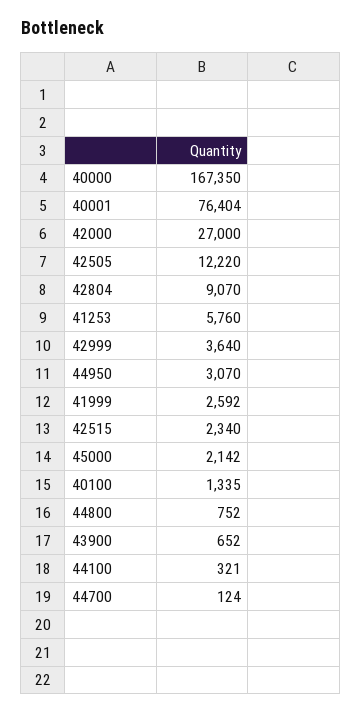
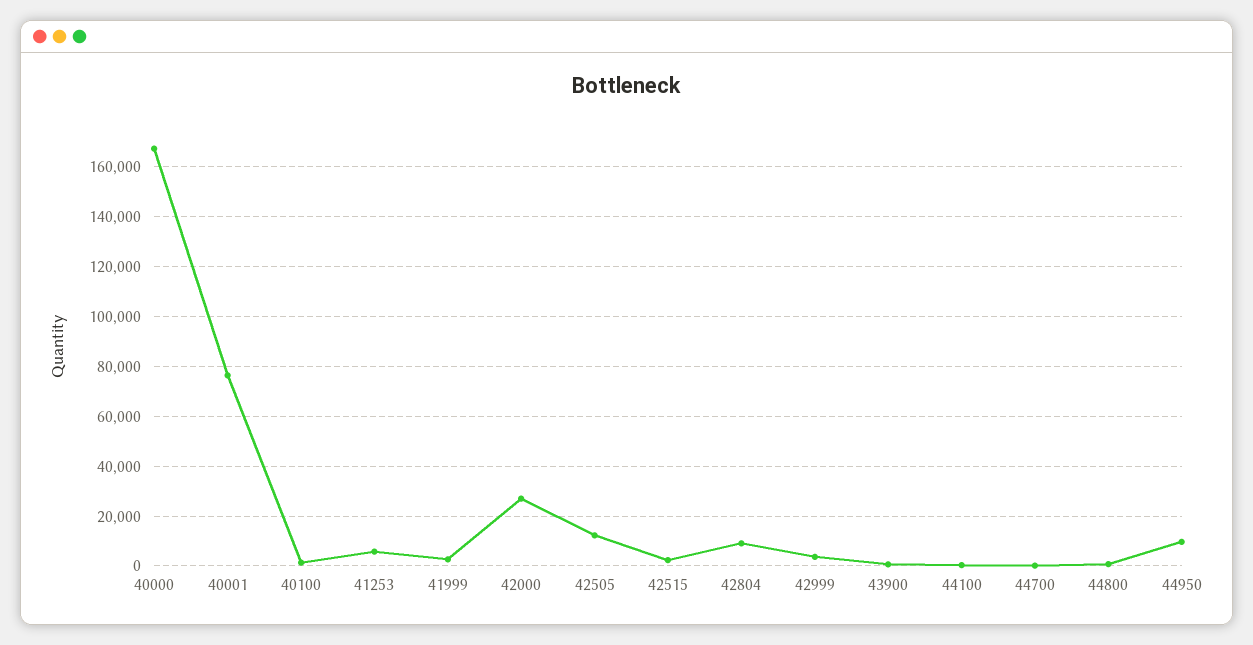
  {
    "40000": 167350,
    "40001": 76404,
    "42000": 27000,
    "42505": 12220,
    "42804": 9070,
    "41253": 5760,
    "42999": 3640,
-   "44950": 3070,
+   "44950": 10000,
    "41999": 2592,
    "42515": 2340,
-   "45000": 2142,
    "40100": 1335,
    "44800": 752,
    "43900": 652,
    "44100": 321,
    "44700": 124
  }

